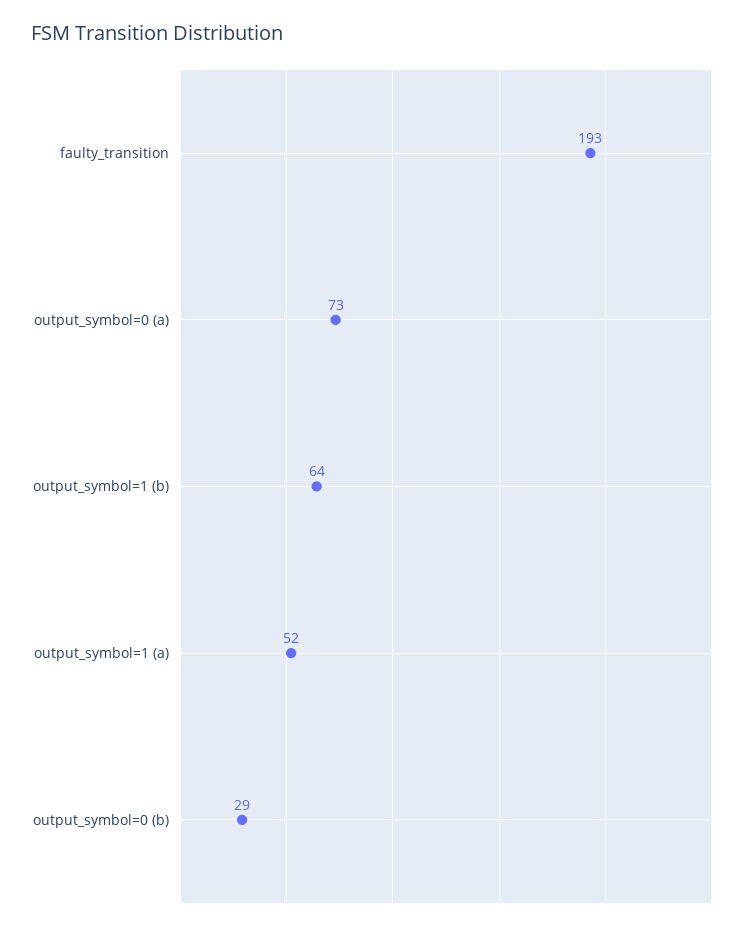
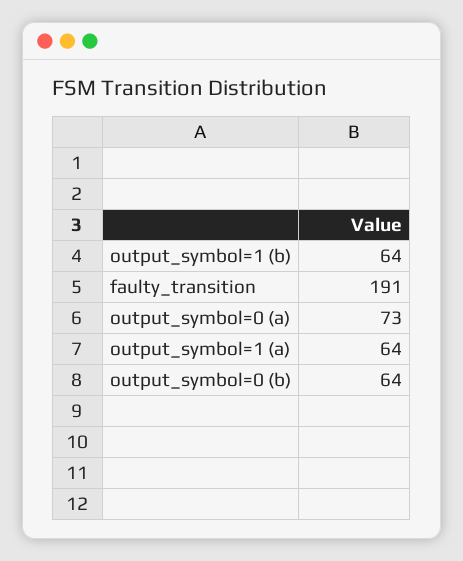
  {
-   "faulty_transition": 193,
+   "faulty_transition": 191,
    "output_symbol=0 (a)": 73,
    "output_symbol=1 (b)": 64,
-   "output_symbol=1 (a)": 52,
+   "output_symbol=1 (a)": 64,
-   "output_symbol=0 (b)": 29
+   "output_symbol=0 (b)": 64
  }

